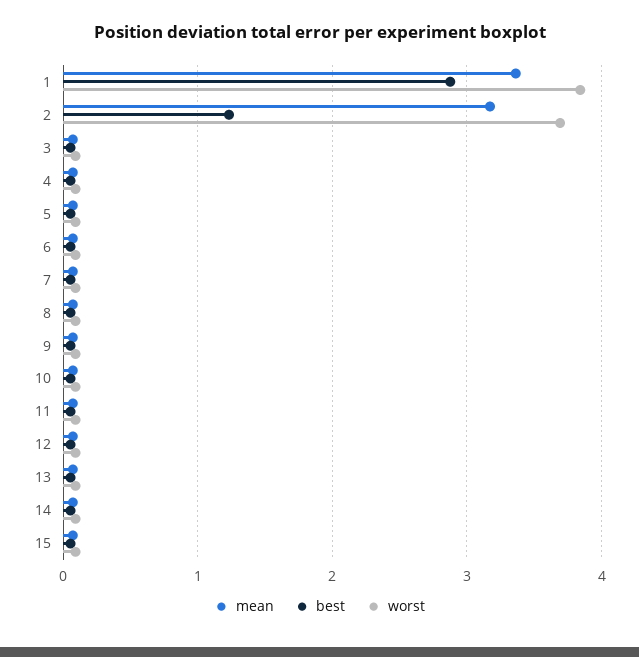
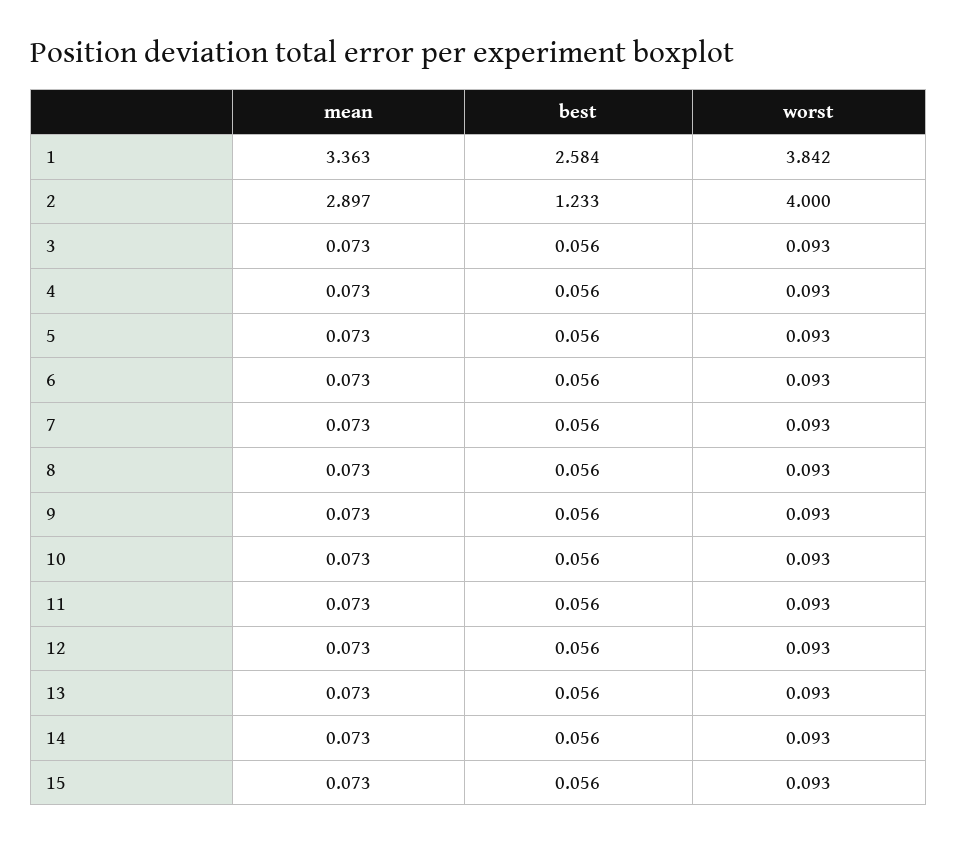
  {
    "mean": {
      "1": 3.363,
-     "2": 3.2,
+     "2": 2.897,
      "3": 0.073,
      "4": 0.073,
      "5": 0.073,
      "6": 0.073,
      "7": 0.073,
      "8": 0.073,
      "9": 0.073,
      "10": 0.073,
      "11": 0.073,
      "12": 0.073,
      "13": 0.073,
      "14": 0.073,
      "15": 0.073
    },
    "best": {
-     "1": 2.9,
+     "1": 2.584,
      "2": 1.233,
      "3": 0.056,
      "4": 0.056,
      "5": 0.056,
      "6": 0.056,
      "7": 0.056,
      "8": 0.056,
      "9": 0.056,
      "10": 0.056,
      "11": 0.056,
      "12": 0.056,
      "13": 0.056,
      "14": 0.056,
      "15": 0.056
    },
    "worst": {
      "1": 3.842,
-     "2": 3.7,
+     "2": 4,
      "3": 0.093,
      "4": 0.093,
      "5": 0.093,
      "6": 0.093,
      "7": 0.093,
      "8": 0.093,
      "9": 0.093,
      "10": 0.093,
      "11": 0.093,
      "12": 0.093,
      "13": 0.093,
      "14": 0.093,
      "15": 0.093
    }
  }

